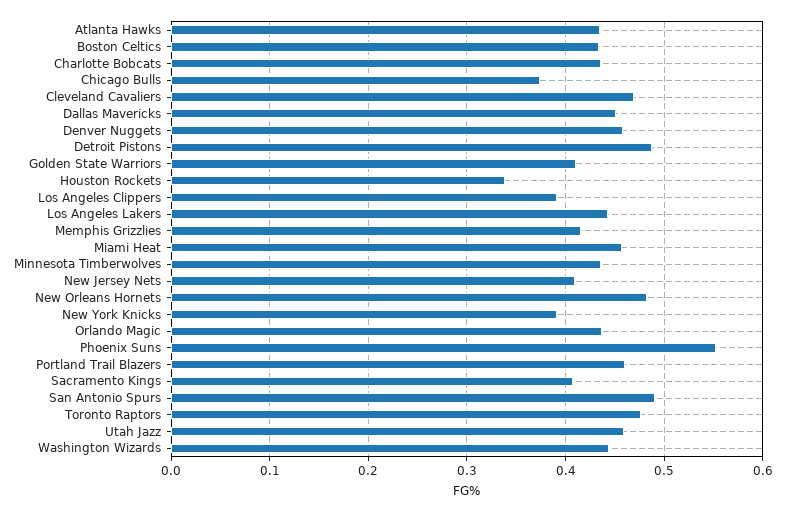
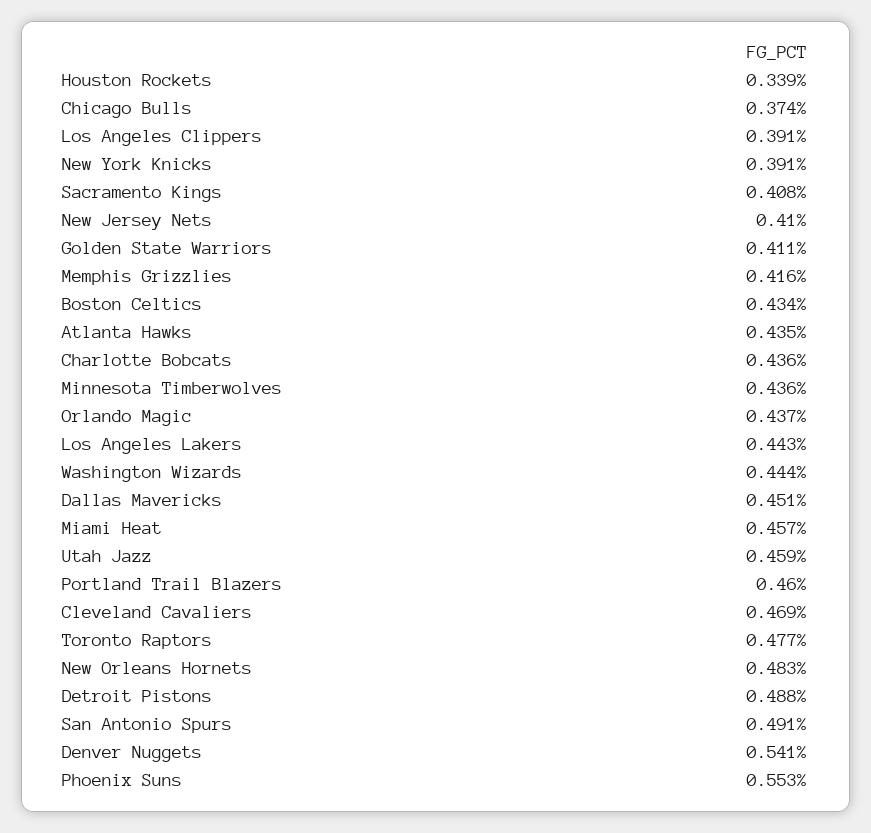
  {
    "Atlanta Hawks": 0.435,
    "Boston Celtics": 0.434,
    "Charlotte Bobcats": 0.436,
    "Chicago Bulls": 0.374,
    "Cleveland Cavaliers": 0.469,
    "Dallas Mavericks": 0.451,
-   "Denver Nuggets": 0.46,
+   "Denver Nuggets": 0.541,
    "Detroit Pistons": 0.488,
    "Golden State Warriors": 0.411,
    "Houston Rockets": 0.339,
    "Los Angeles Clippers": 0.391,
    "Los Angeles Lakers": 0.443,
    "Memphis Grizzlies": 0.416,
    "Miami Heat": 0.457,
    "Minnesota Timberwolves": 0.436,
    "New Jersey Nets": 0.41,
    "New Orleans Hornets": 0.483,
    "New York Knicks": 0.391,
    "Orlando Magic": 0.437,
    "Phoenix Suns": 0.553,
    "Portland Trail Blazers": 0.46,
    "Sacramento Kings": 0.408,
    "San Antonio Spurs": 0.491,
    "Toronto Raptors": 0.477,
    "Utah Jazz": 0.459,
    "Washington Wizards": 0.444
  }

